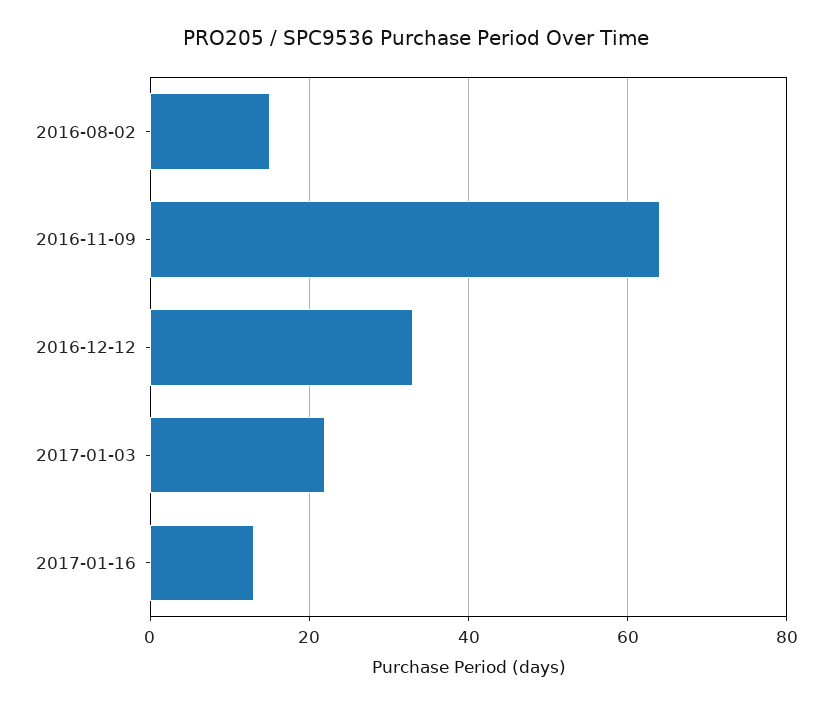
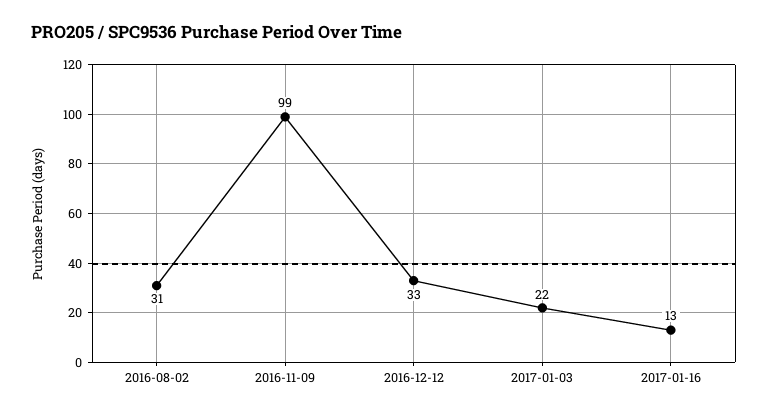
  {
-   "2016-08-02": 15,
+   "2016-08-02": 31,
-   "2016-11-09": 65,
+   "2016-11-09": 99,
    "2016-12-12": 33,
    "2017-01-03": 22,
    "2017-01-16": 13
  }

